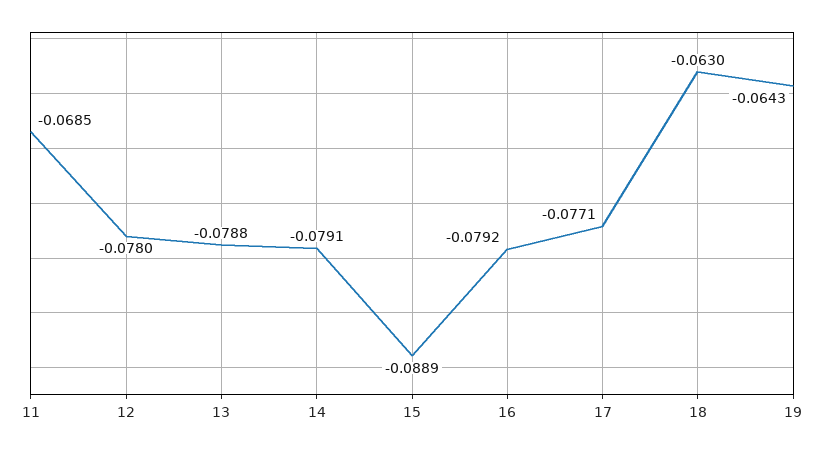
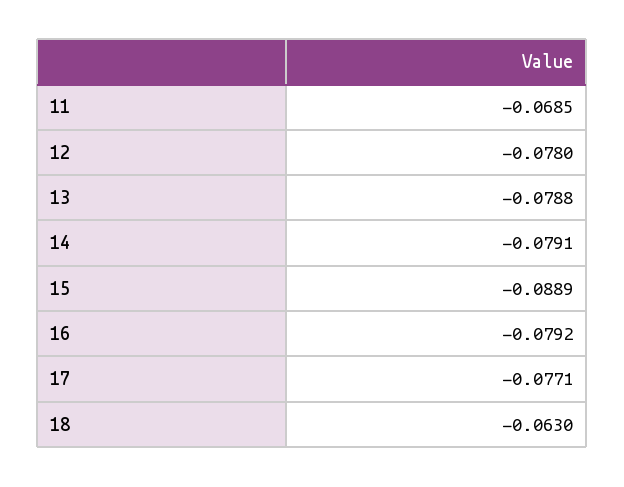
  {
    "11": -0.0685,
    "12": -0.078,
    "13": -0.0788,
    "14": -0.0791,
    "15": -0.0889,
    "16": -0.0792,
    "17": -0.0771,
-   "18": -0.063,
+   "18": -0.063
-   "19": -0.0643
  }

